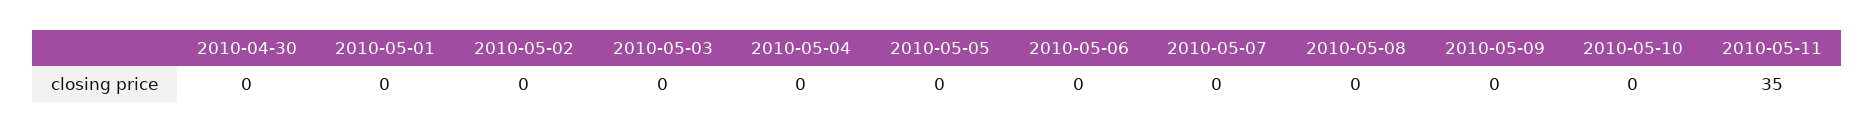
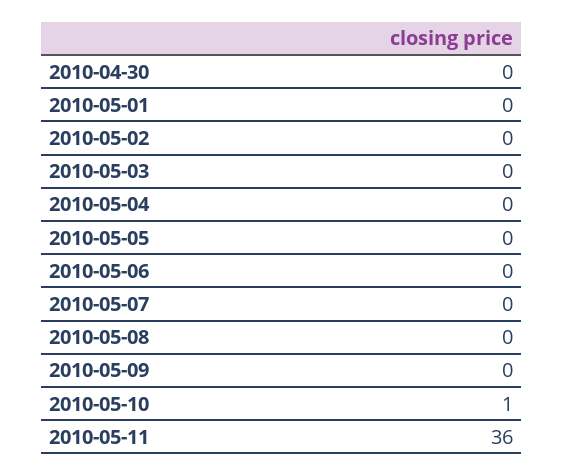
  {
    "2010-04-30": 0,
    "2010-05-01": 0,
    "2010-05-02": 0,
    "2010-05-03": 0,
    "2010-05-04": 0,
    "2010-05-05": 0,
    "2010-05-06": 0,
    "2010-05-07": 0,
    "2010-05-08": 0,
    "2010-05-09": 0,
-   "2010-05-10": 0,
+   "2010-05-10": 1,
-   "2010-05-11": 35
+   "2010-05-11": 36
  }

